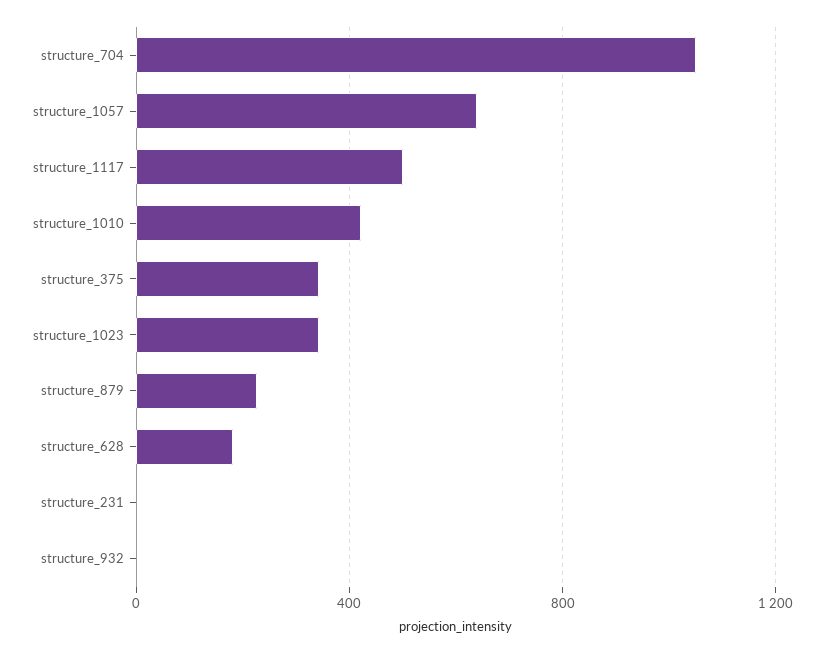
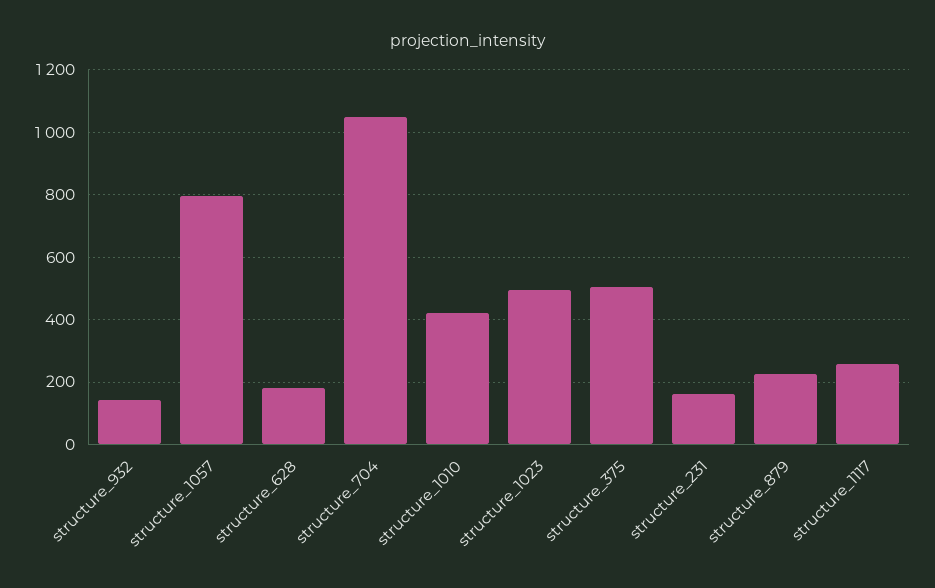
  {
    "structure_704": 1060,
-   "structure_1057": 650,
+   "structure_1057": 800,
-   "structure_1117": 500,
+   "structure_1117": 260,
    "structure_1010": 420,
-   "structure_375": 350,
+   "structure_375": 500,
-   "structure_1023": 350,
+   "structure_1023": 500,
    "structure_879": 220,
    "structure_628": 180,
-   "structure_231": 0,
+   "structure_231": 160,
-   "structure_932": 0
+   "structure_932": 140
  }

